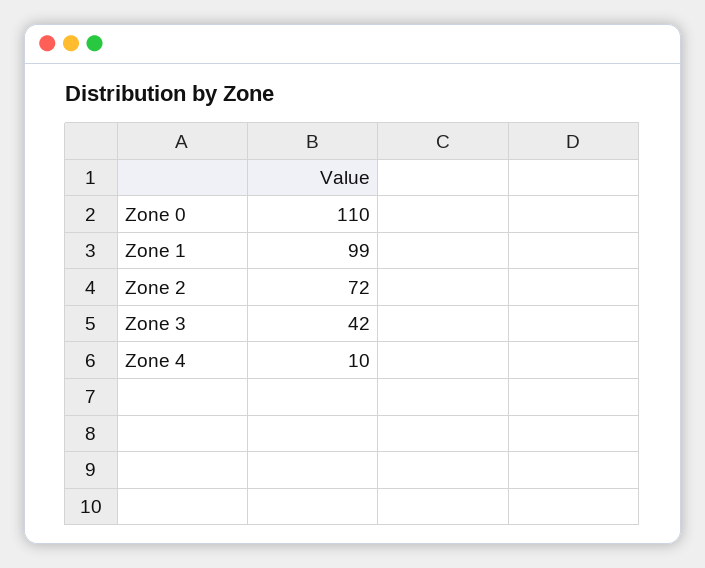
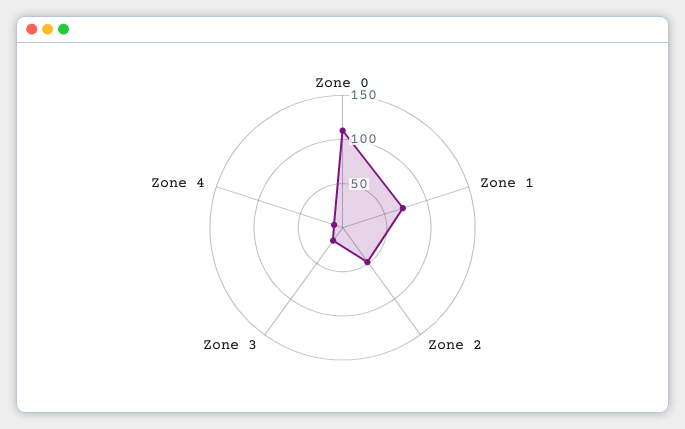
  {
    "Zone 0": 110,
-   "Zone 1": 99,
+   "Zone 1": 70,
-   "Zone 2": 72,
+   "Zone 2": 50,
-   "Zone 3": 42,
+   "Zone 3": 20,
    "Zone 4": 10
  }

